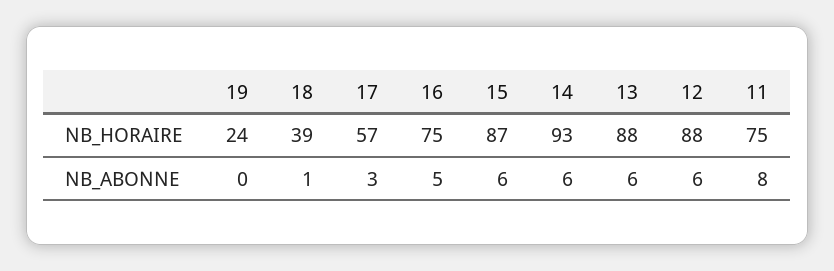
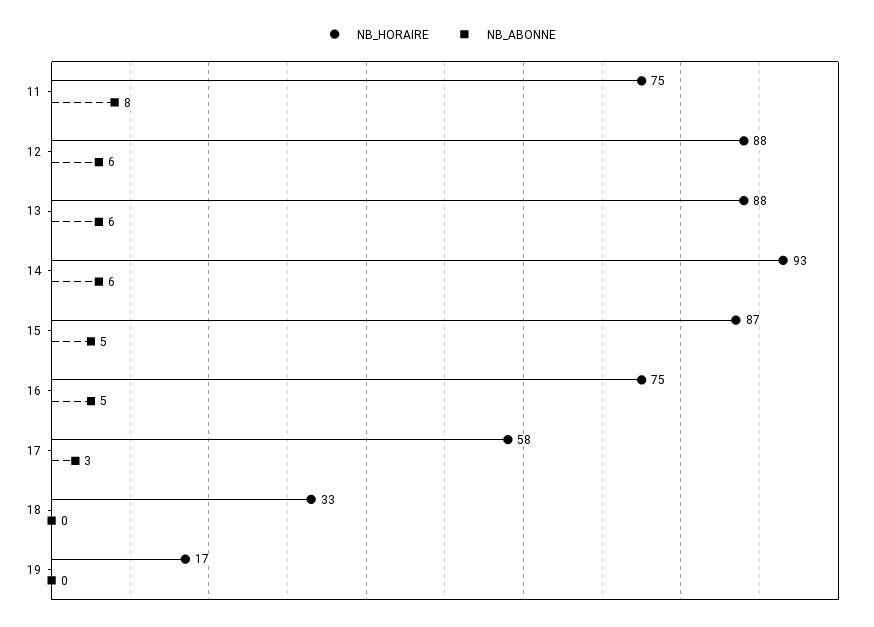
  {
    "NB_HORAIRE": {
-     "19": 24,
+     "19": 17,
-     "18": 39,
+     "18": 33,
-     "17": 57,
+     "17": 58,
      "16": 75,
      "15": 87,
      "14": 93,
      "13": 88,
      "12": 88,
      "11": 75
    },
    "NB_ABONNE": {
      "19": 0,
-     "18": 1,
+     "18": 0,
      "17": 3,
      "16": 5,
-     "15": 6,
+     "15": 5,
      "14": 6,
      "13": 6,
      "12": 6,
      "11": 8
    }
  }

